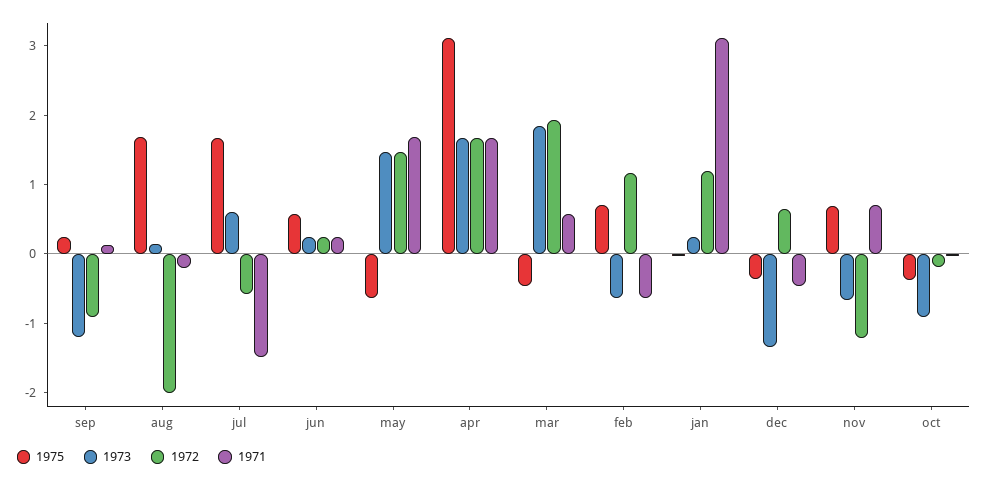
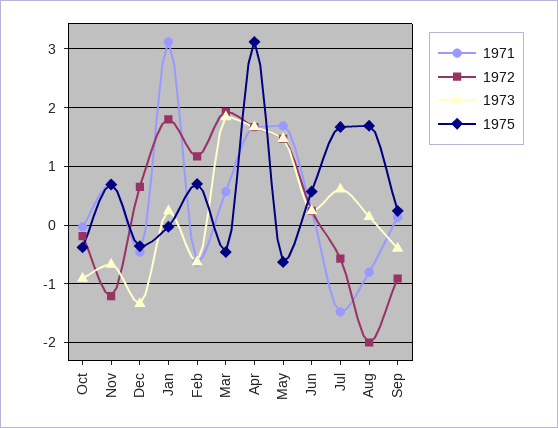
  {
    "1975": {
      "sep": 0.2,
      "aug": 1.6,
      "jul": 1.6,
      "jun": 0.6,
      "may": -0.6,
      "apr": 3.2,
      "mar": -0.4,
      "feb": 0.8,
      "jan": 0,
      "dec": -0.4,
      "nov": 0.6,
      "oct": -0.4
    },
    "1973": {
-     "sep": -1.2,
+     "sep": -0.4,
      "aug": 0.2,
      "jul": 0.6,
      "jun": 0.2,
      "may": 1.4,
      "apr": 1.6,
      "mar": 1.8,
      "feb": -0.6,
      "jan": 0.2,
      "dec": -1.4,
      "nov": -0.6,
      "oct": -1
    },
    "1972": {
      "sep": -1,
      "aug": -2,
      "jul": -0.6,
      "jun": 0.2,
      "may": 1.4,
      "apr": 1.6,
      "mar": 2,
      "feb": 1.2,
-     "jan": 1.2,
+     "jan": 1.8,
      "dec": 0.6,
      "nov": -1.2,
      "oct": -0.2
    },
    "1971": {
      "sep": 0.2,
-     "aug": -0.2,
+     "aug": -0.8,
      "jul": -1.4,
      "jun": 0.2,
      "may": 1.6,
      "apr": 1.6,
      "mar": 0.6,
      "feb": -0.6,
      "jan": 3.2,
      "dec": -0.4,
      "nov": 0.8,
      "oct": 0
    }
  }

